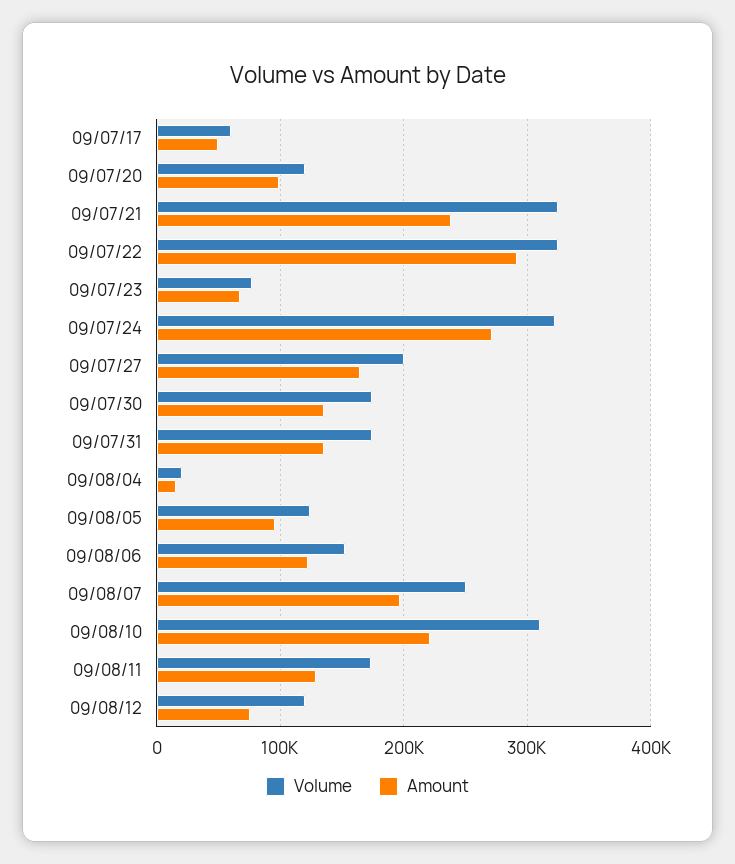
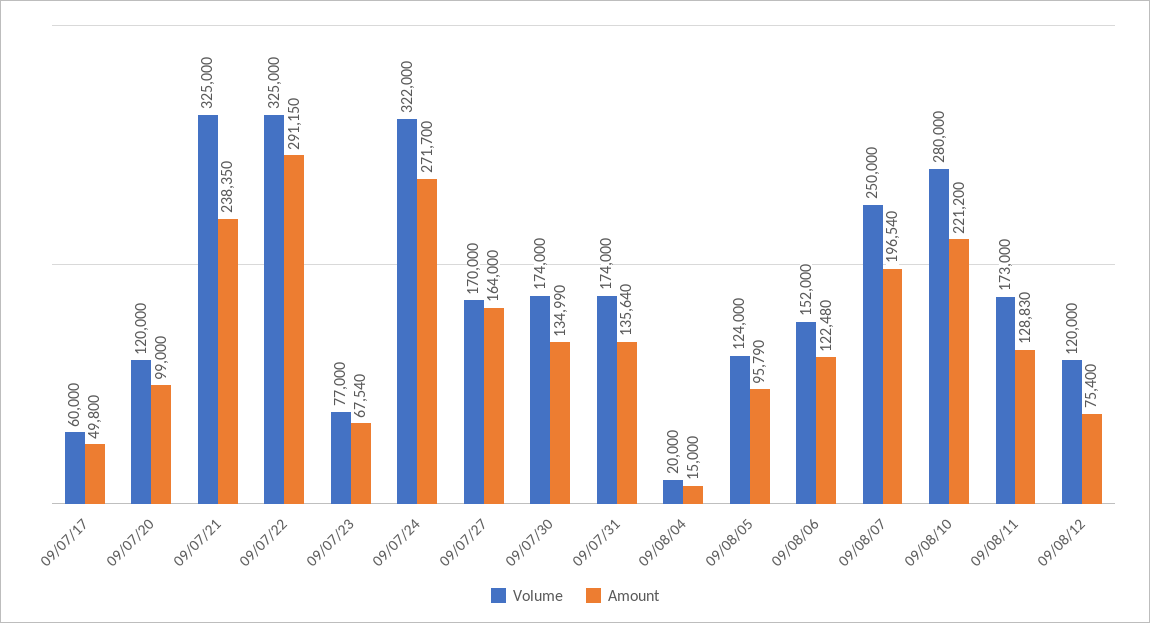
  {
    "Volume": {
      "09/07/17": 60000,
      "09/07/20": 120000,
      "09/07/21": 325000,
      "09/07/22": 325000,
      "09/07/23": 77000,
      "09/07/24": 322000,
-     "09/07/27": 200000,
+     "09/07/27": 170000,
      "09/07/30": 174000,
      "09/07/31": 174000,
      "09/08/04": 20000,
      "09/08/05": 124000,
      "09/08/06": 152000,
      "09/08/07": 250000,
-     "09/08/10": 310000,
+     "09/08/10": 280000,
      "09/08/11": 173000,
      "09/08/12": 120000
    },
    "Amount": {
      "09/07/17": 49800,
      "09/07/20": 99000,
      "09/07/21": 238350,
      "09/07/22": 291150,
      "09/07/23": 67540,
      "09/07/24": 271700,
      "09/07/27": 164000,
      "09/07/30": 134990,
      "09/07/31": 135640,
      "09/08/04": 15000,
      "09/08/05": 95790,
      "09/08/06": 122480,
      "09/08/07": 196540,
      "09/08/10": 221200,
      "09/08/11": 128830,
      "09/08/12": 75400
    }
  }

